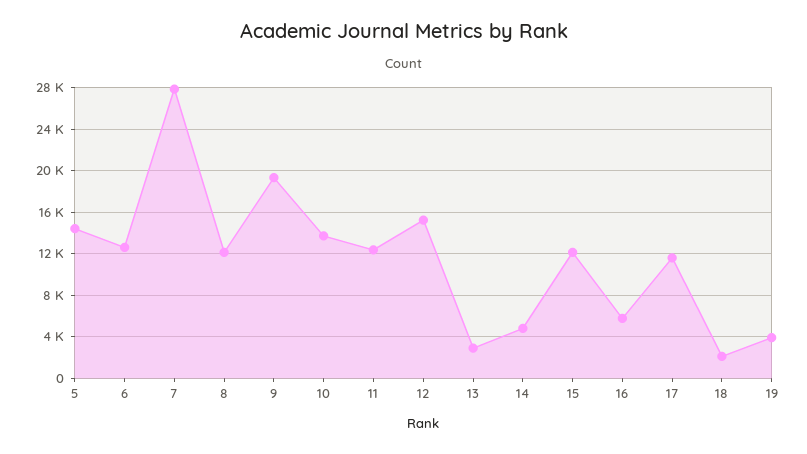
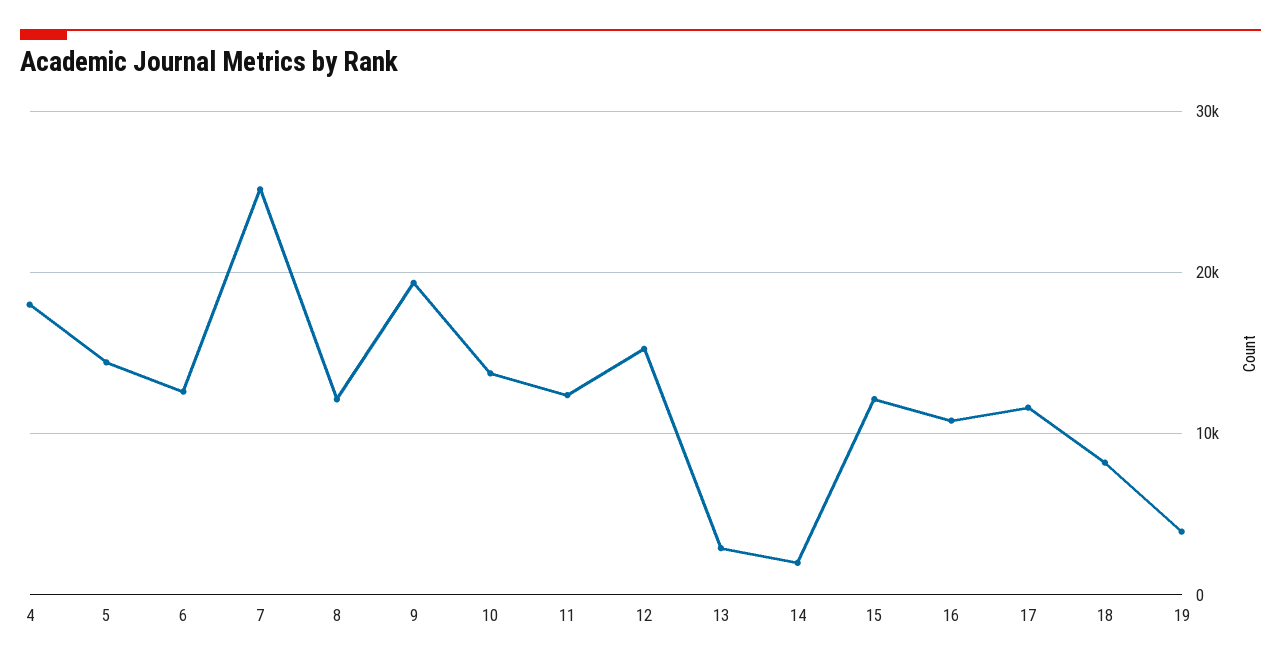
  {
    "5": 14000,
    "6": 13000,
-   "7": 28000,
+   "7": 25000,
    "8": 12000,
    "9": 19000,
    "10": 14000,
    "11": 12000,
    "12": 15000,
    "13": 3000,
-   "14": 5000,
+   "14": 2000,
    "15": 12000,
-   "16": 6000,
+   "16": 11000,
    "17": 12000,
-   "18": 2000,
+   "18": 8000,
-   "19": 4000
+   "19": 4000,
+   "4": 18000
  }

